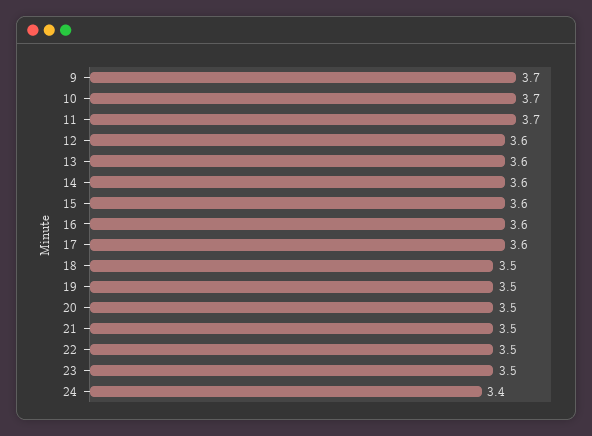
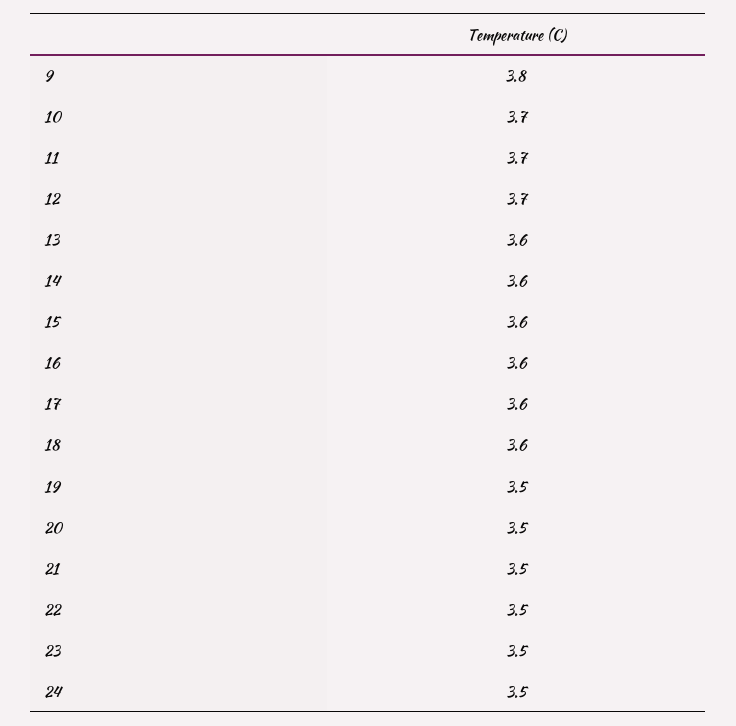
  {
-   "9": 3.7,
+   "9": 3.8,
    "10": 3.7,
    "11": 3.7,
-   "12": 3.6,
+   "12": 3.7,
    "13": 3.6,
    "14": 3.6,
    "15": 3.6,
    "16": 3.6,
    "17": 3.6,
-   "18": 3.5,
+   "18": 3.6,
    "19": 3.5,
    "20": 3.5,
    "21": 3.5,
    "22": 3.5,
    "23": 3.5,
-   "24": 3.4
+   "24": 3.5
  }

